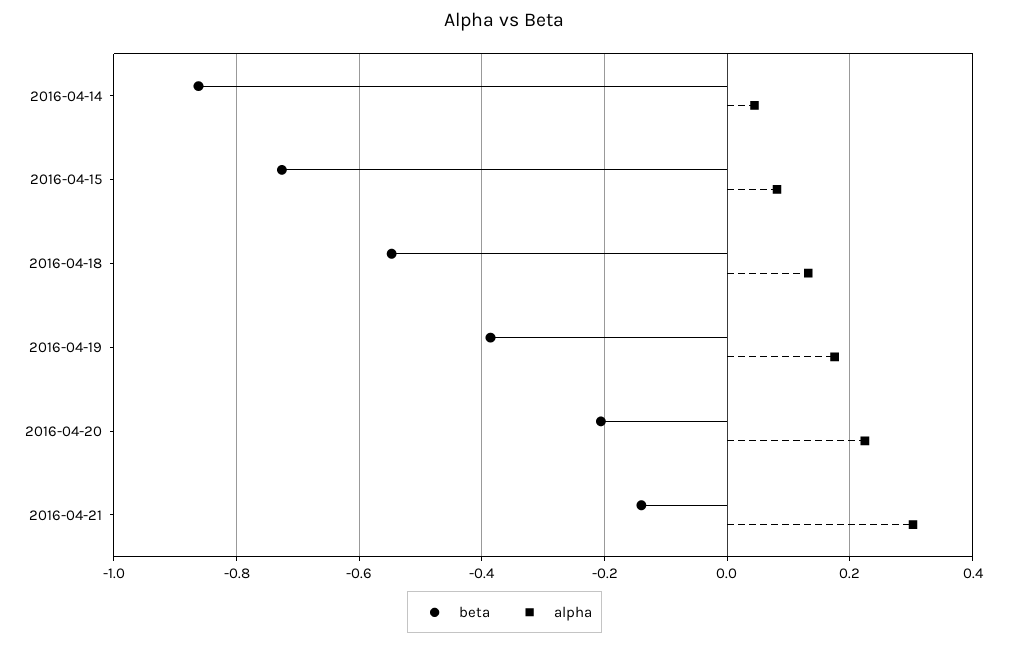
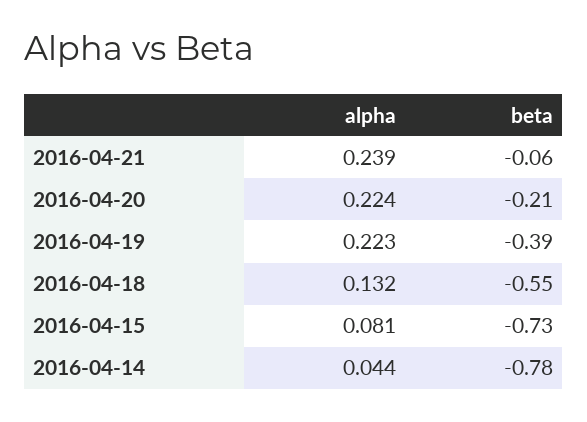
  {
    "beta": {
-     "2016-04-14": -0.86,
+     "2016-04-14": -0.78,
      "2016-04-15": -0.73,
      "2016-04-18": -0.55,
      "2016-04-19": -0.39,
      "2016-04-20": -0.21,
-     "2016-04-21": -0.14
+     "2016-04-21": -0.06
    },
    "alpha": {
      "2016-04-14": 0.044,
      "2016-04-15": 0.081,
      "2016-04-18": 0.132,
-     "2016-04-19": 0.18,
+     "2016-04-19": 0.223,
      "2016-04-20": 0.224,
-     "2016-04-21": 0.3
+     "2016-04-21": 0.239
    }
  }

